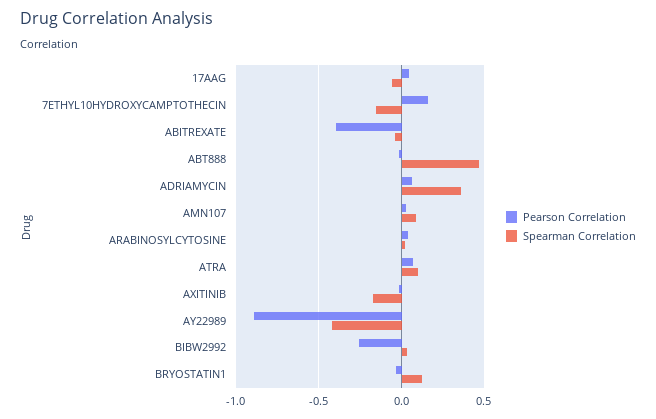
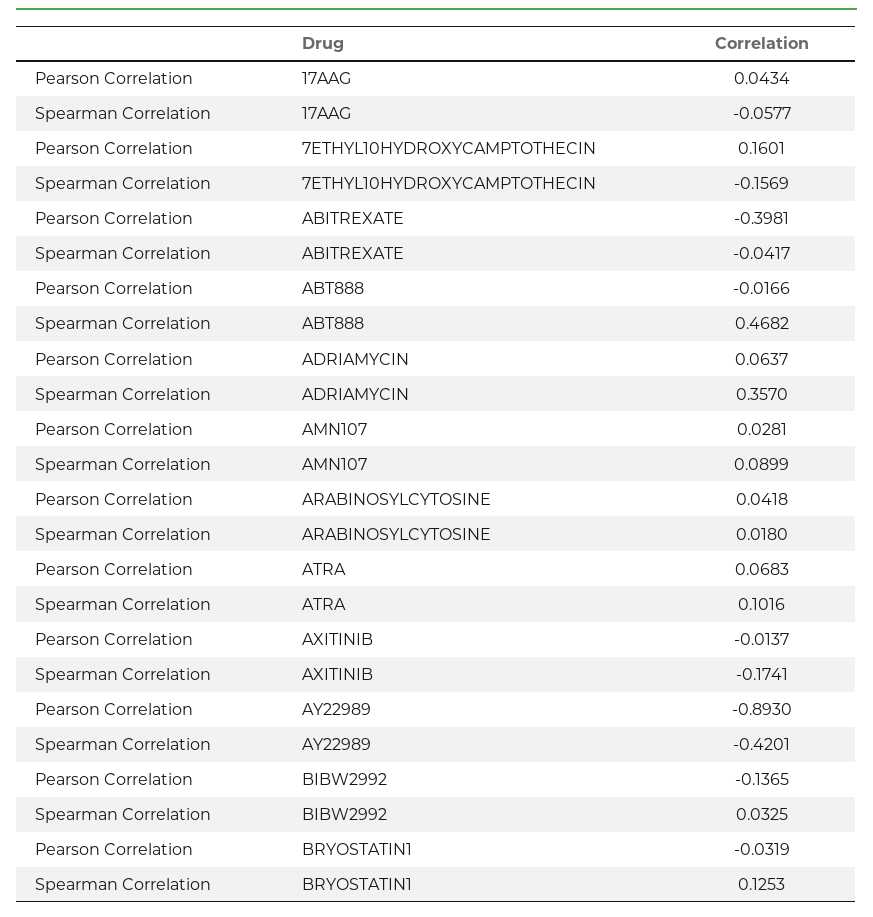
  {
    "Pearson Correlation": {
      "17AAG": 0.0434,
      "7ETHYL10HYDROXYCAMPTOTHECIN": 0.1601,
      "ABITREXATE": -0.3981,
      "ABT888": -0.0166,
      "ADRIAMYCIN": 0.0637,
      "AMN107": 0.0281,
      "ARABINOSYLCYTOSINE": 0.0418,
      "ATRA": 0.0683,
      "AXITINIB": -0.0137,
      "AY22989": -0.893,
-     "BIBW2992": -0.25,
+     "BIBW2992": -0.1365,
      "BRYOSTATIN1": -0.0319
    },
    "Spearman Correlation": {
      "17AAG": -0.0577,
      "7ETHYL10HYDROXYCAMPTOTHECIN": -0.1569,
      "ABITREXATE": -0.0417,
      "ABT888": 0.4682,
      "ADRIAMYCIN": 0.357,
      "AMN107": 0.0899,
      "ARABINOSYLCYTOSINE": 0.018,
      "ATRA": 0.1016,
      "AXITINIB": -0.1741,
      "AY22989": -0.4201,
      "BIBW2992": 0.0325,
      "BRYOSTATIN1": 0.1253
    }
  }

